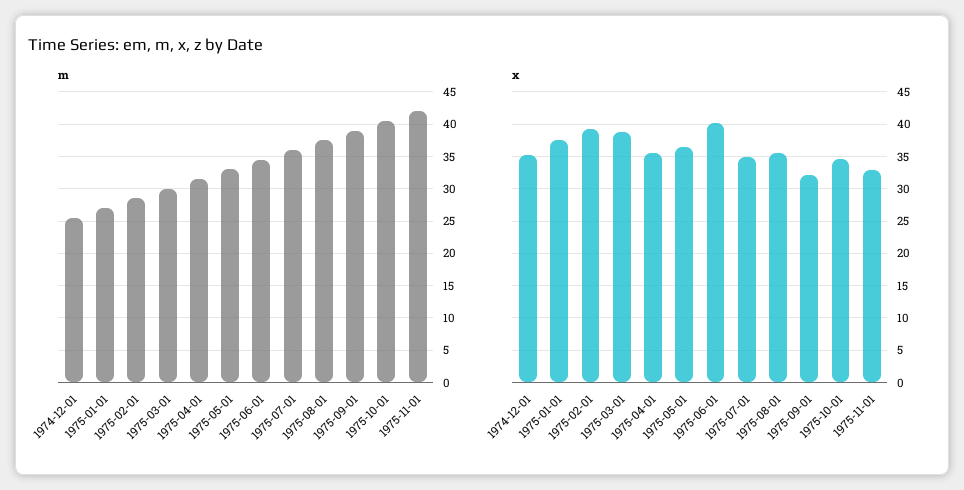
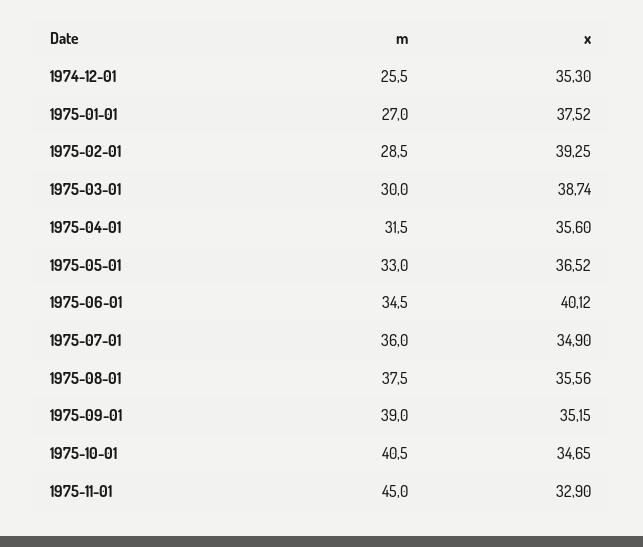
  {
    "m": {
      "1974-12-01": 25.5,
      "1975-01-01": 27,
      "1975-02-01": 28.5,
      "1975-03-01": 30,
      "1975-04-01": 31.5,
      "1975-05-01": 33,
      "1975-06-01": 34.5,
      "1975-07-01": 36,
      "1975-08-01": 37.5,
      "1975-09-01": 39,
      "1975-10-01": 40.5,
-     "1975-11-01": 42
+     "1975-11-01": 45
    },
    "x": {
      "1974-12-01": 35.3,
      "1975-01-01": 37.52,
      "1975-02-01": 39.25,
      "1975-03-01": 38.74,
      "1975-04-01": 35.6,
      "1975-05-01": 36.52,
      "1975-06-01": 40.12,
      "1975-07-01": 34.9,
      "1975-08-01": 35.56,
-     "1975-09-01": 32,
+     "1975-09-01": 35.15,
      "1975-10-01": 34.65,
      "1975-11-01": 32.9
    }
  }

